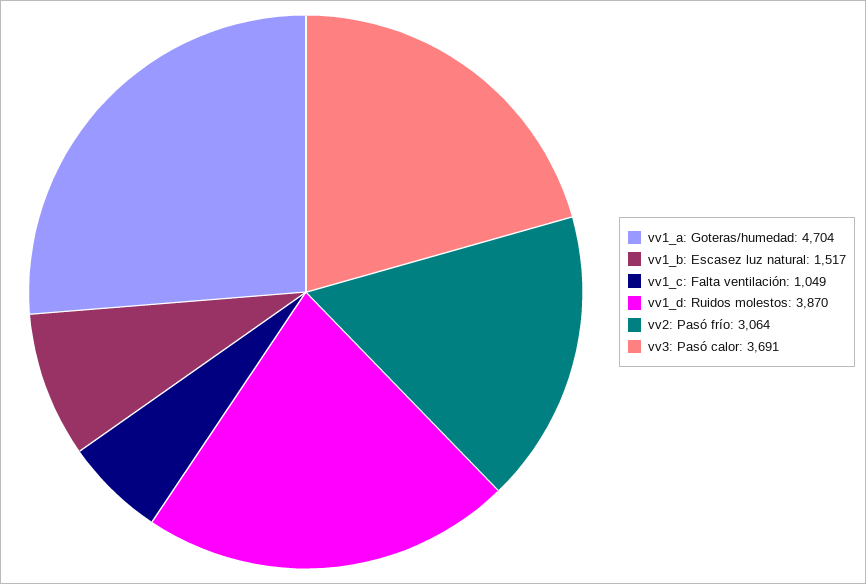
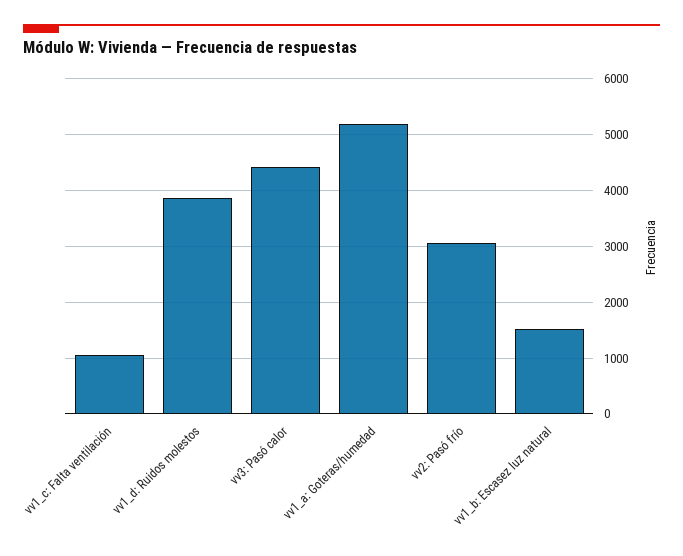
  {
-   "vv1_a: Goteras/humedad": 4704,
+   "vv1_a: Goteras/humedad": 5200,
    "vv1_b: Escasez luz natural": 1517,
    "vv1_c: Falta ventilación": 1049,
    "vv1_d: Ruidos molestos": 3870,
    "vv2: Pasó frío": 3064,
-   "vv3: Pasó calor": 3691
+   "vv3: Pasó calor": 4400
  }

